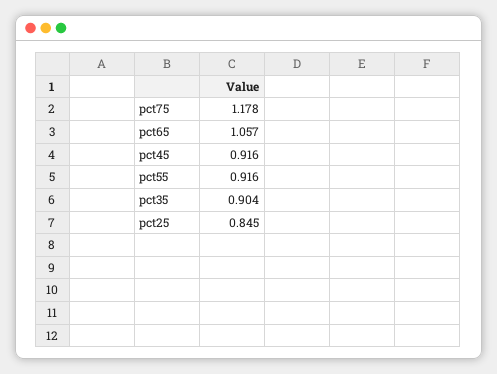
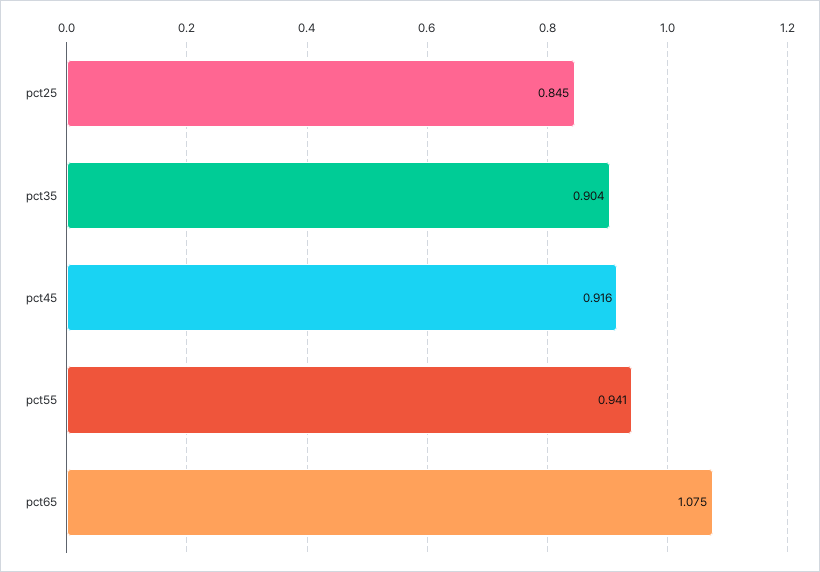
  {
-   "pct75": 1.178,
-   "pct65": 1.057,
+   "pct65": 1.075,
    "pct45": 0.916,
-   "pct55": 0.916,
+   "pct55": 0.941,
    "pct35": 0.904,
    "pct25": 0.845
  }

